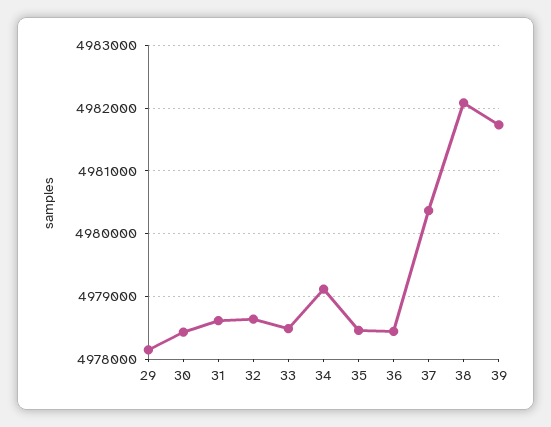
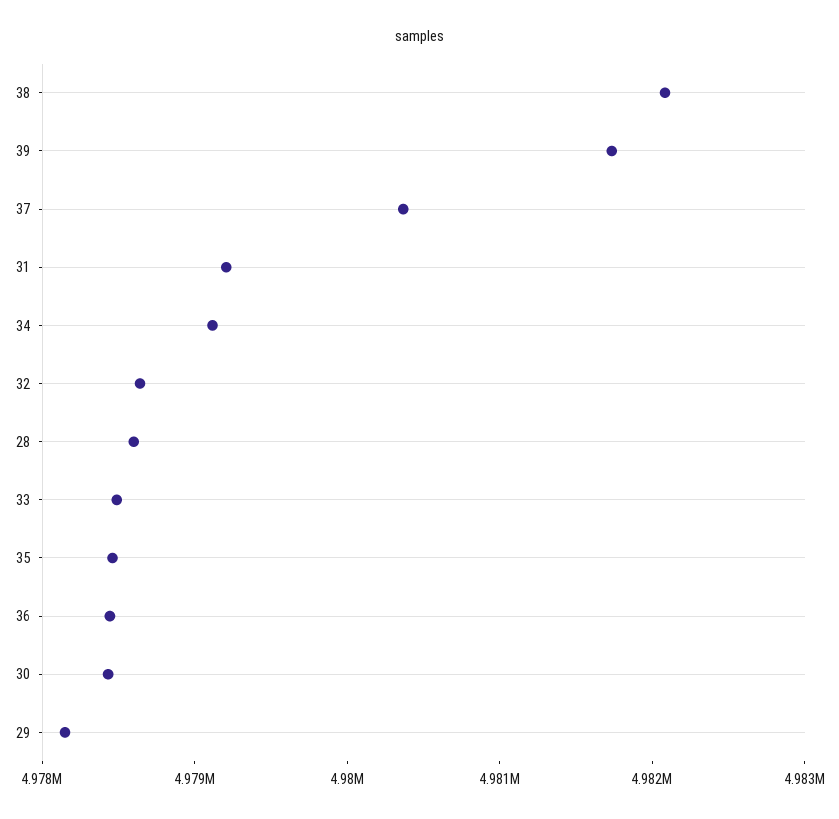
  {
    "29": 4978200,
    "30": 4978400,
-   "31": 4978600,
+   "31": 4979200,
    "32": 4978600,
    "33": 4978500,
    "34": 4979100,
    "35": 4978500,
    "36": 4978400,
    "37": 4980400,
    "38": 4982100,
-   "39": 4981700
+   "39": 4981700,
+   "28": 4978600
  }

